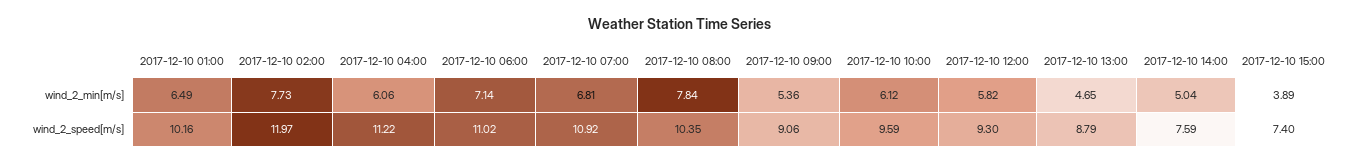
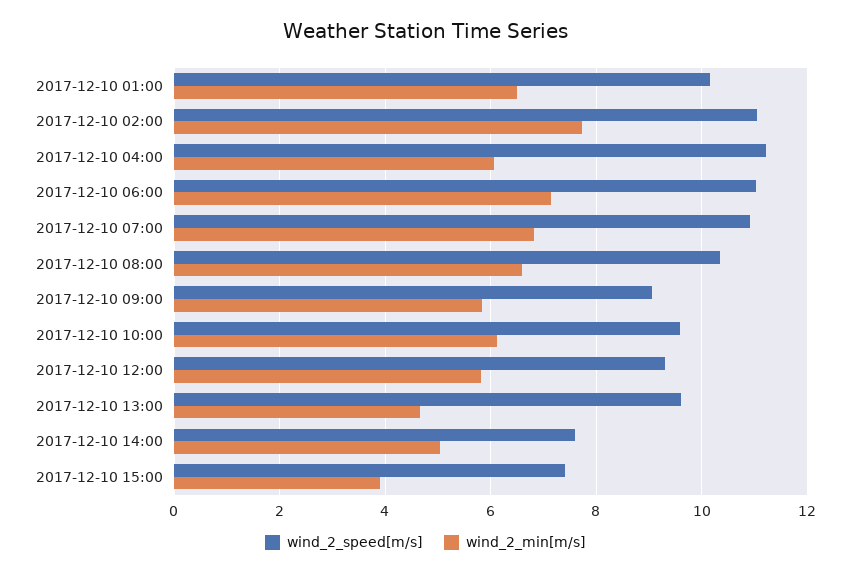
  {
    "wind_2_min[m/s]": {
      "2017-12-10 01:00": 6.49,
      "2017-12-10 02:00": 7.73,
      "2017-12-10 04:00": 6.06,
      "2017-12-10 06:00": 7.14,
      "2017-12-10 07:00": 6.81,
-     "2017-12-10 08:00": 7.84,
+     "2017-12-10 08:00": 6.6,
-     "2017-12-10 09:00": 5.36,
+     "2017-12-10 09:00": 5.8,
      "2017-12-10 10:00": 6.12,
      "2017-12-10 12:00": 5.82,
      "2017-12-10 13:00": 4.65,
      "2017-12-10 14:00": 5.04,
      "2017-12-10 15:00": 3.89
    },
    "wind_2_speed[m/s]": {
      "2017-12-10 01:00": 10.16,
-     "2017-12-10 02:00": 11.97,
+     "2017-12-10 02:00": 11,
      "2017-12-10 04:00": 11.22,
      "2017-12-10 06:00": 11.02,
      "2017-12-10 07:00": 10.92,
      "2017-12-10 08:00": 10.35,
      "2017-12-10 09:00": 9.06,
      "2017-12-10 10:00": 9.59,
      "2017-12-10 12:00": 9.3,
-     "2017-12-10 13:00": 8.79,
+     "2017-12-10 13:00": 9.6,
      "2017-12-10 14:00": 7.59,
      "2017-12-10 15:00": 7.4
    }
  }

